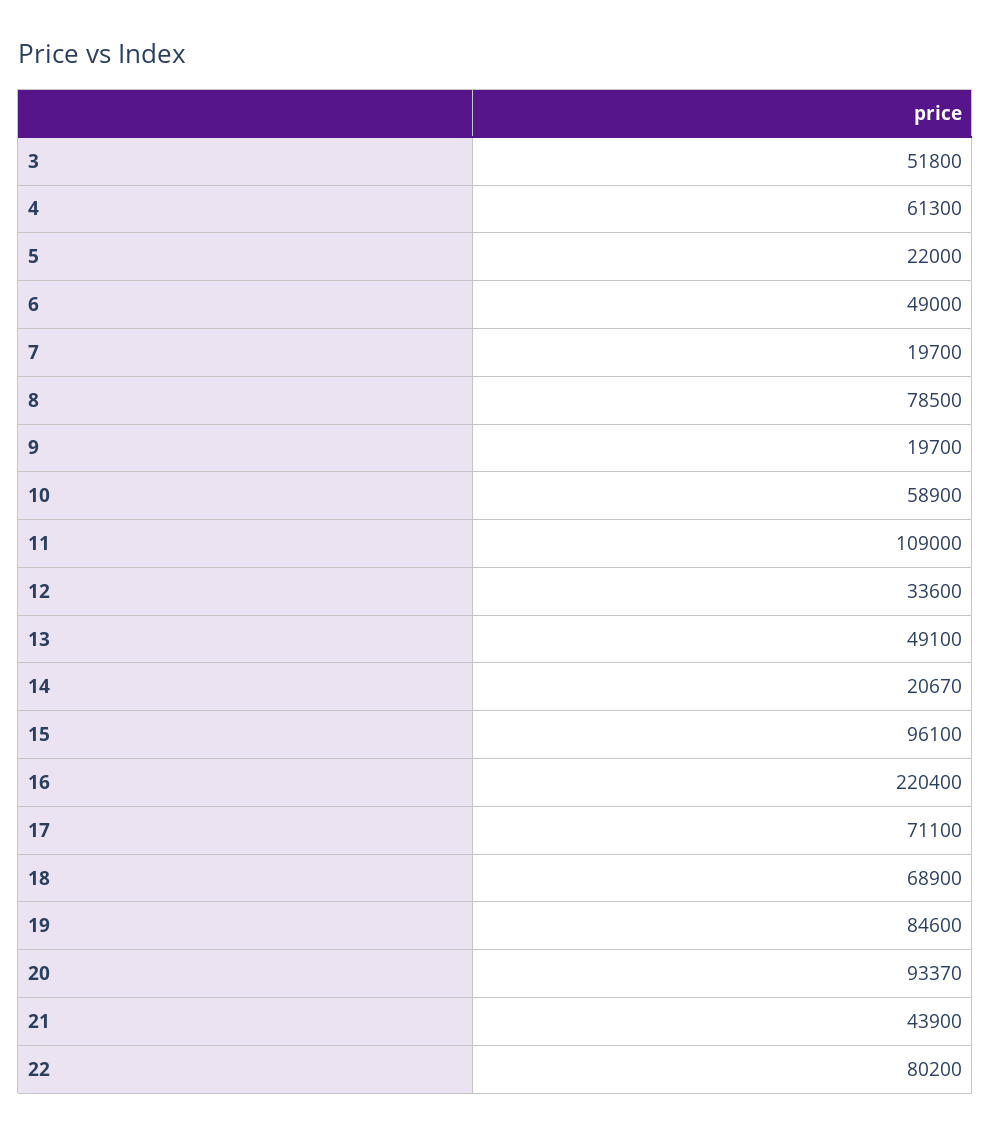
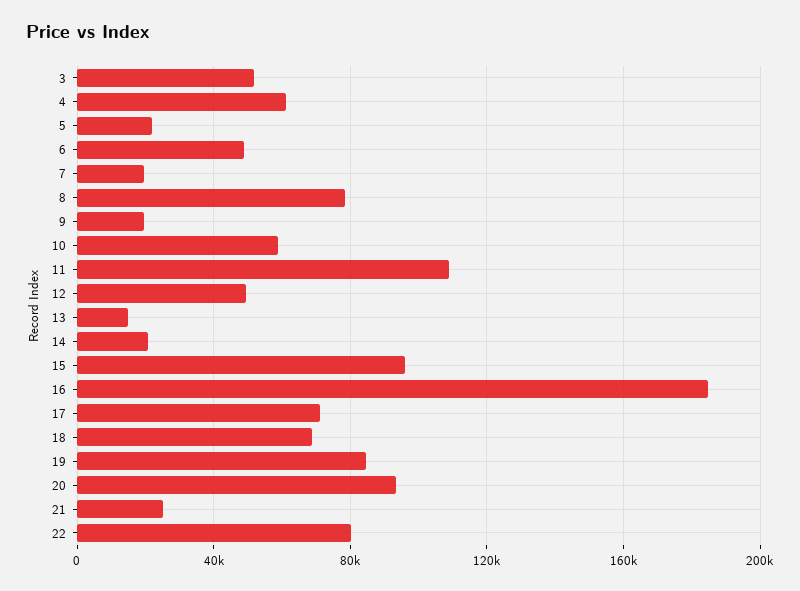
  {
    "3": 51800,
    "4": 61300,
    "5": 22000,
    "6": 49000,
    "7": 19700,
    "8": 78500,
    "9": 19700,
    "10": 58900,
    "11": 109000,
-   "12": 33600,
+   "12": 50000,
-   "13": 49100,
+   "13": 15000,
    "14": 20670,
    "15": 96100,
-   "16": 220400,
+   "16": 185000,
    "17": 71100,
    "18": 68900,
    "19": 84600,
    "20": 93370,
-   "21": 43900,
+   "21": 25000,
    "22": 80200
  }

